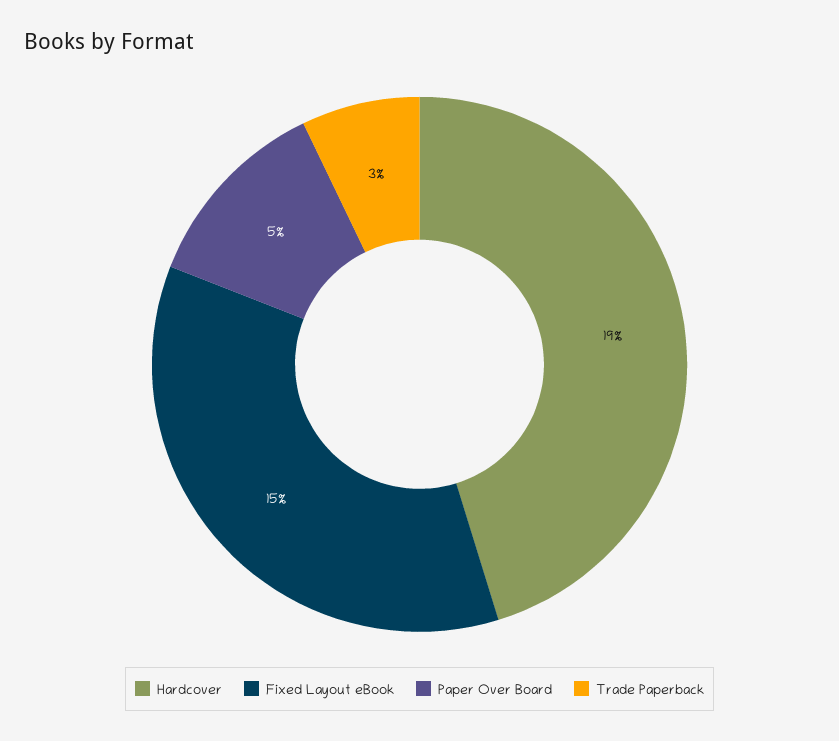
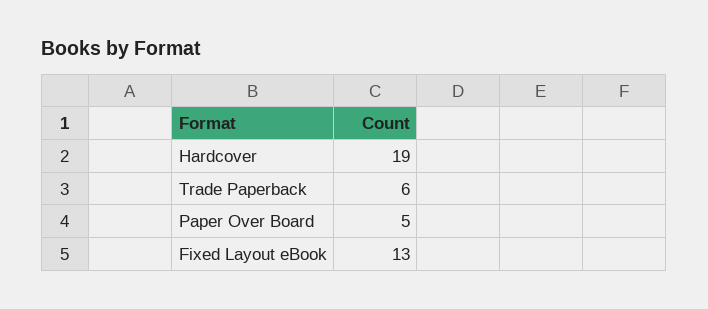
  {
    "Hardcover": 19,
-   "Fixed Layout eBook": 15,
+   "Fixed Layout eBook": 13,
    "Paper Over Board": 5,
-   "Trade Paperback": 3
+   "Trade Paperback": 6
  }

